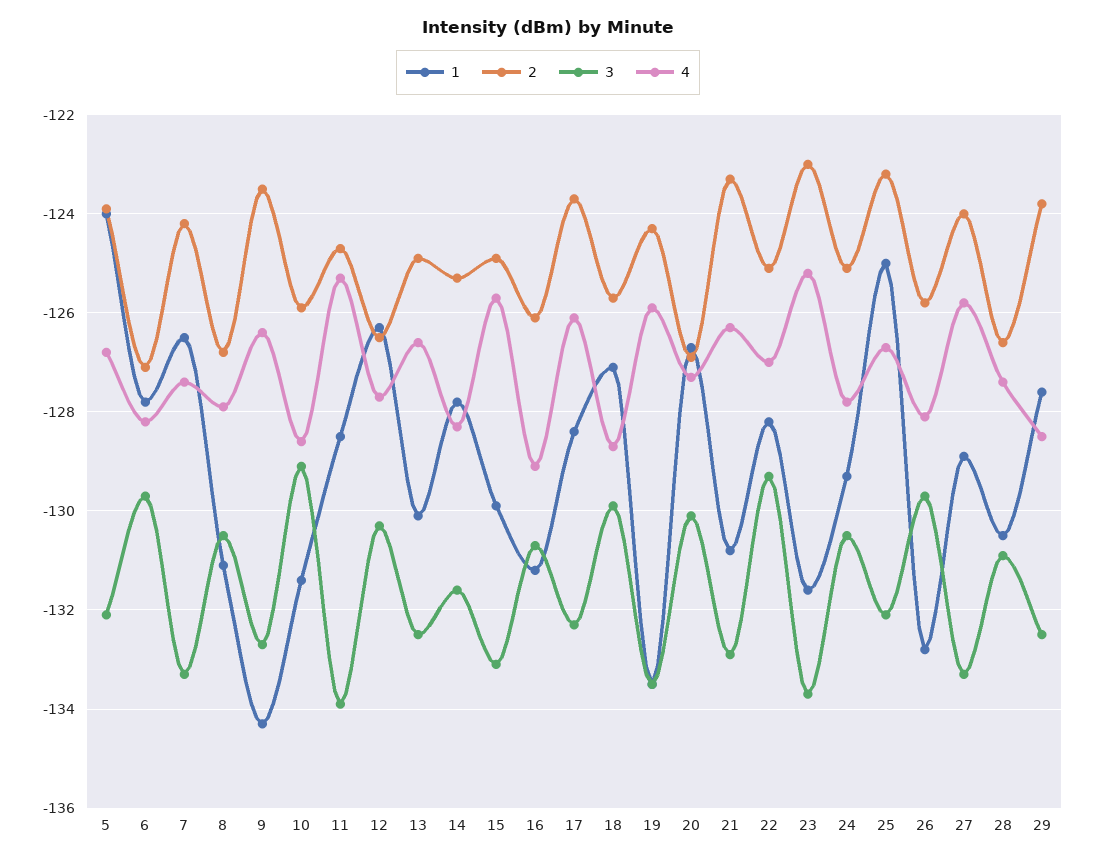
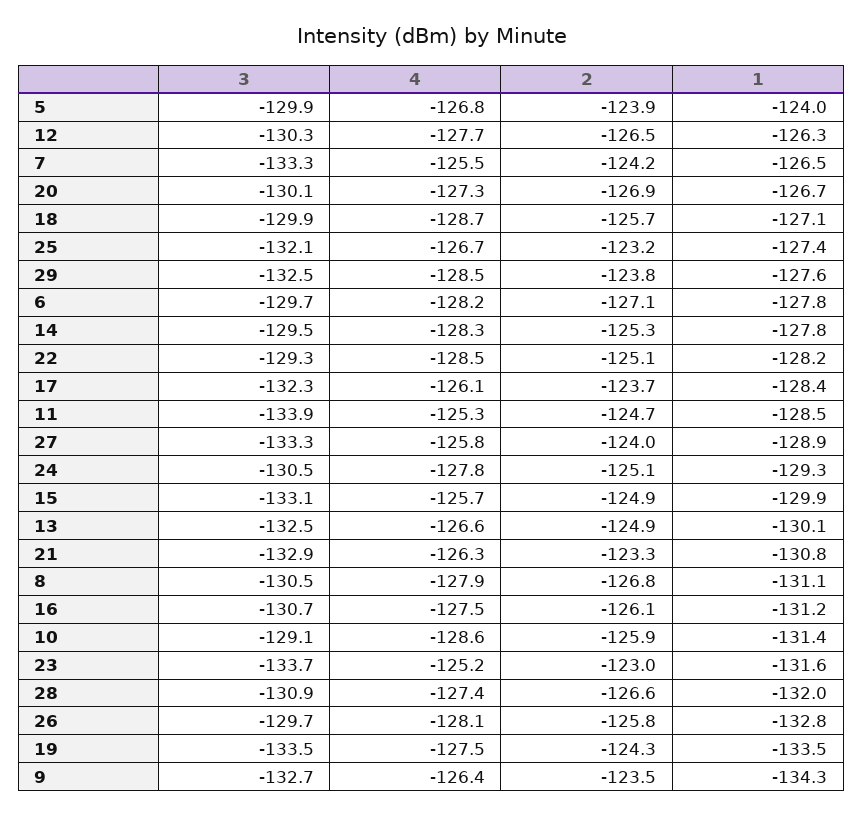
  {
    "1": {
      "5": -124,
      "6": -127.8,
      "7": -126.5,
      "8": -131.1,
      "9": -134.3,
      "10": -131.4,
      "11": -128.5,
      "12": -126.3,
      "13": -130.1,
      "14": -127.8,
      "15": -129.9,
      "16": -131.2,
      "17": -128.4,
      "18": -127.1,
      "19": -133.5,
      "20": -126.7,
      "21": -130.8,
      "22": -128.2,
      "23": -131.6,
      "24": -129.3,
-     "25": -125,
+     "25": -127.4,
      "26": -132.8,
      "27": -128.9,
-     "28": -130.5,
+     "28": -132,
      "29": -127.6
    },
    "2": {
      "5": -123.9,
      "6": -127.1,
      "7": -124.2,
      "8": -126.8,
      "9": -123.5,
      "10": -125.9,
      "11": -124.7,
      "12": -126.5,
      "13": -124.9,
      "14": -125.3,
      "15": -124.9,
      "16": -126.1,
      "17": -123.7,
      "18": -125.7,
      "19": -124.3,
      "20": -126.9,
      "21": -123.3,
      "22": -125.1,
      "23": -123,
      "24": -125.1,
      "25": -123.2,
      "26": -125.8,
      "27": -124,
      "28": -126.6,
      "29": -123.8
    },
    "3": {
-     "5": -132,
+     "5": -129.9,
      "6": -129.7,
      "7": -133.3,
      "8": -130.5,
      "9": -132.7,
      "10": -129.1,
      "11": -133.9,
      "12": -130.3,
      "13": -132.5,
-     "14": -131.5,
+     "14": -129.5,
      "15": -133.1,
      "16": -130.7,
      "17": -132.3,
      "18": -129.9,
      "19": -133.5,
      "20": -130.1,
      "21": -132.9,
      "22": -129.3,
      "23": -133.7,
      "24": -130.5,
      "25": -132.1,
      "26": -129.7,
      "27": -133.3,
      "28": -130.9,
      "29": -132.5
    },
    "4": {
      "5": -126.8,
      "6": -128.2,
-     "7": -127.5,
+     "7": -125.5,
      "8": -127.9,
      "9": -126.4,
      "10": -128.6,
      "11": -125.3,
      "12": -127.7,
      "13": -126.6,
      "14": -128.3,
      "15": -125.7,
-     "16": -129,
+     "16": -127.5,
      "17": -126.1,
      "18": -128.7,
-     "19": -126,
+     "19": -127.5,
      "20": -127.3,
      "21": -126.3,
-     "22": -127,
+     "22": -128.5,
      "23": -125.2,
      "24": -127.8,
      "25": -126.7,
      "26": -128.1,
      "27": -125.8,
      "28": -127.4,
      "29": -128.5
    }
  }

